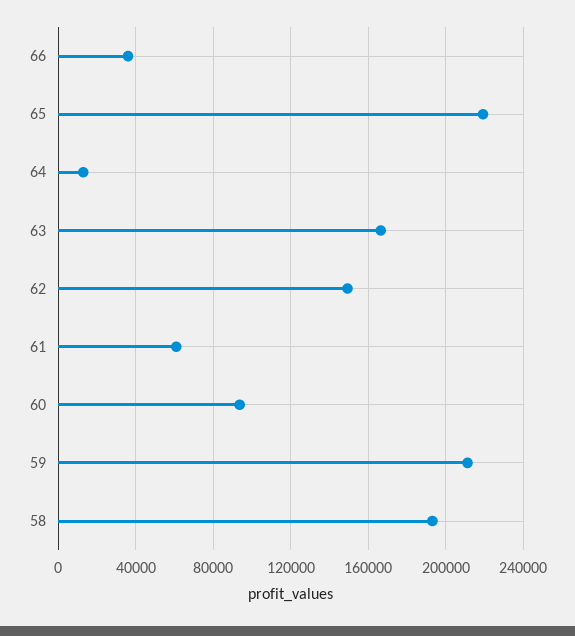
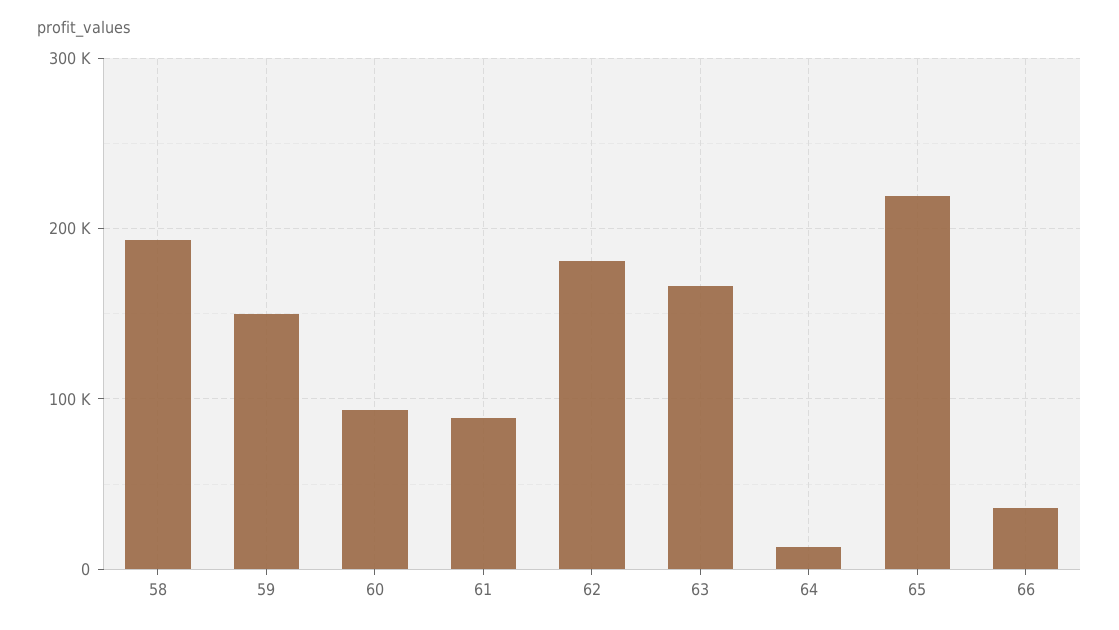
  {
    "66": 35000,
    "65": 220000,
    "64": 15000,
    "63": 165000,
-   "62": 150000,
+   "62": 180000,
-   "61": 60000,
+   "61": 90000,
    "60": 95000,
-   "59": 210000,
+   "59": 150000,
    "58": 195000
  }

